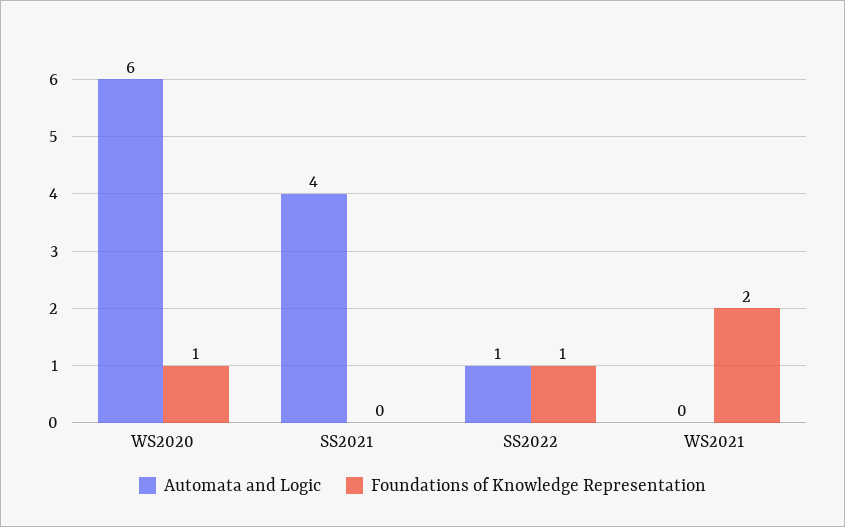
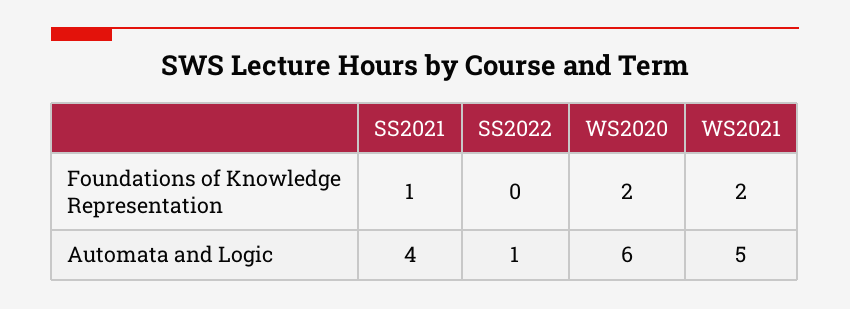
  {
    "Automata and Logic": {
      "WS2020": 6,
      "SS2021": 4,
      "SS2022": 1,
-     "WS2021": 0
+     "WS2021": 5
    },
    "Foundations of Knowledge Representation": {
-     "WS2020": 1,
+     "WS2020": 2,
-     "SS2021": 0,
+     "SS2021": 1,
-     "SS2022": 1,
+     "SS2022": 0,
      "WS2021": 2
    }
  }

